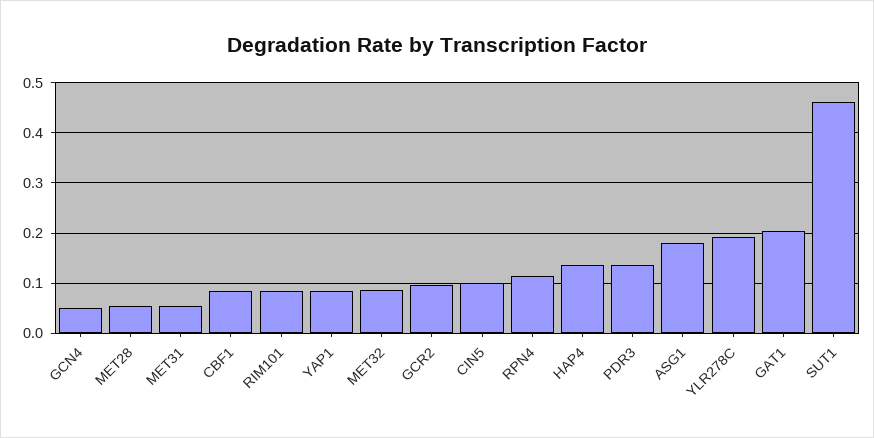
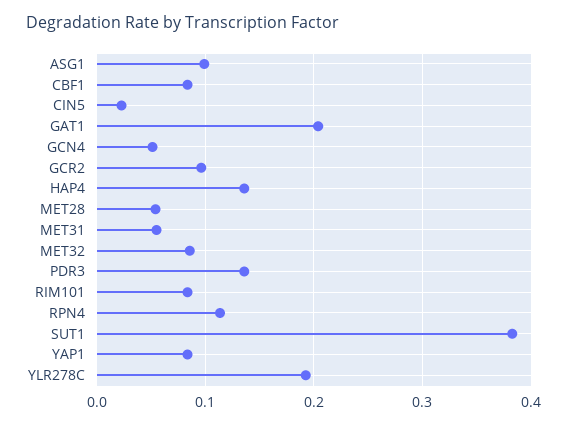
  {
    "GCN4": 0.05,
    "MET28": 0.05,
    "MET31": 0.06,
    "CBF1": 0.08,
    "RIM101": 0.08,
    "YAP1": 0.08,
    "MET32": 0.09,
    "GCR2": 0.1,
-   "CIN5": 0.1,
+   "CIN5": 0.02,
    "RPN4": 0.11,
    "HAP4": 0.14,
    "PDR3": 0.14,
-   "ASG1": 0.18,
+   "ASG1": 0.1,
    "YLR278C": 0.19,
    "GAT1": 0.2,
-   "SUT1": 0.46
+   "SUT1": 0.38
  }

